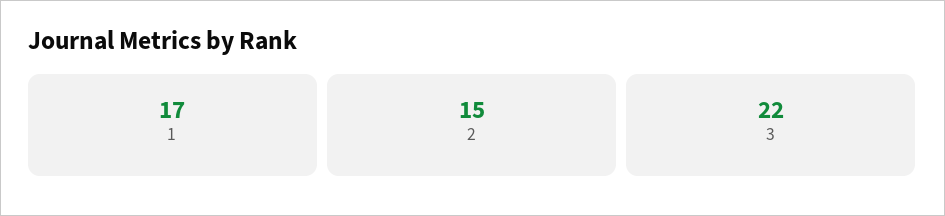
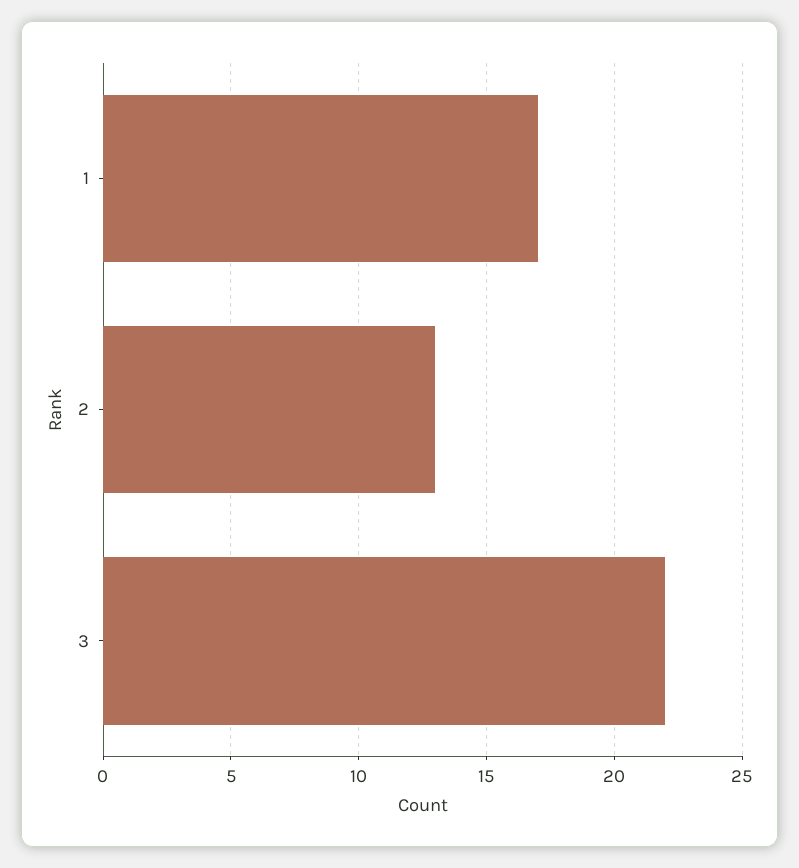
  {
    "1": 17,
-   "2": 15,
+   "2": 13,
    "3": 22
  }

